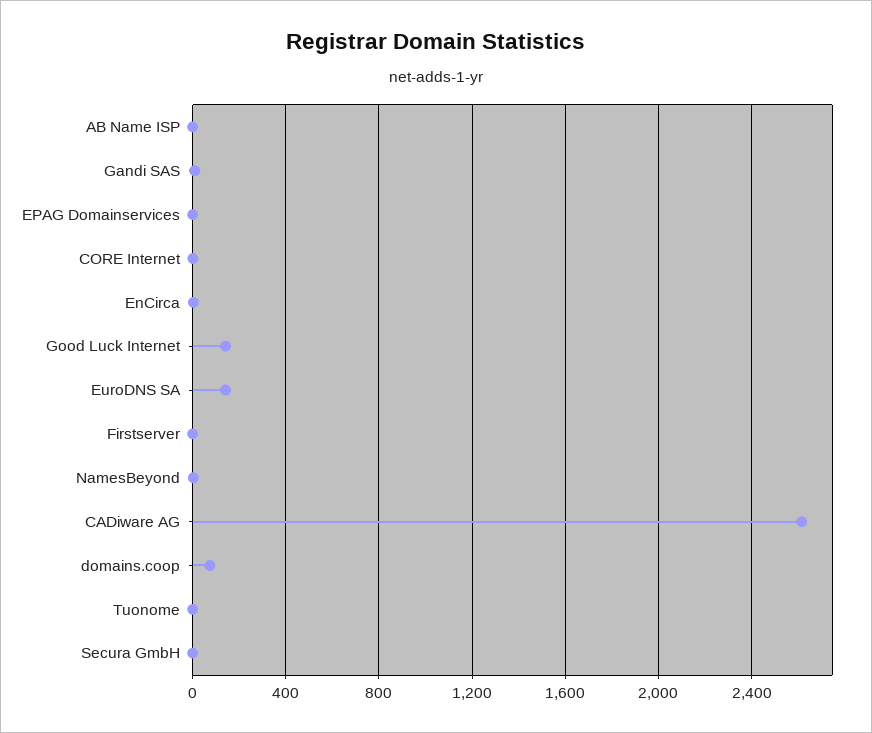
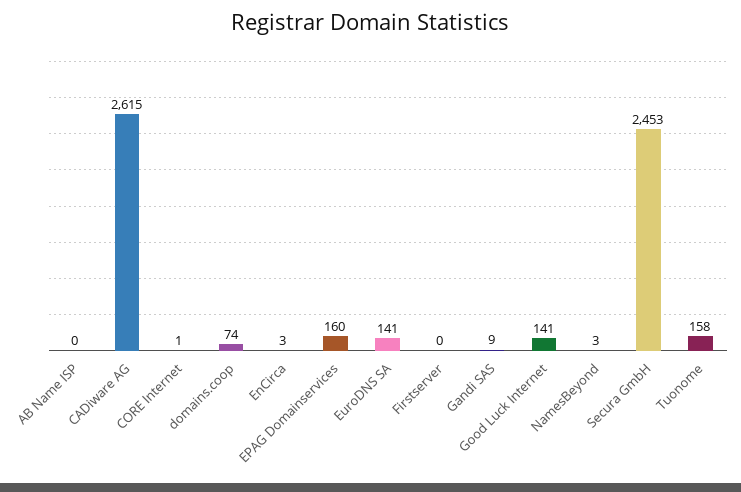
  {
    "AB Name ISP": 0,
    "Gandi SAS": 9,
-   "EPAG Domainservices": 0,
+   "EPAG Domainservices": 160,
    "CORE Internet": 1,
    "EnCirca": 3,
    "Good Luck Internet": 141,
    "EuroDNS SA": 141,
    "Firstserver": 0,
    "NamesBeyond": 3,
    "CADiware AG": 2615,
    "domains.coop": 74,
-   "Tuonome": 0,
+   "Tuonome": 158,
-   "Secura GmbH": 0
+   "Secura GmbH": 2453
  }

